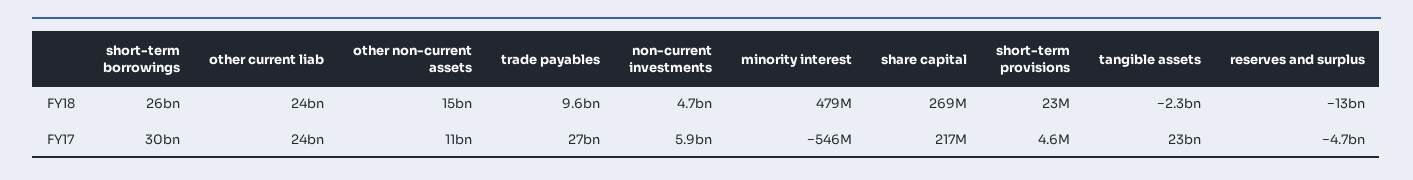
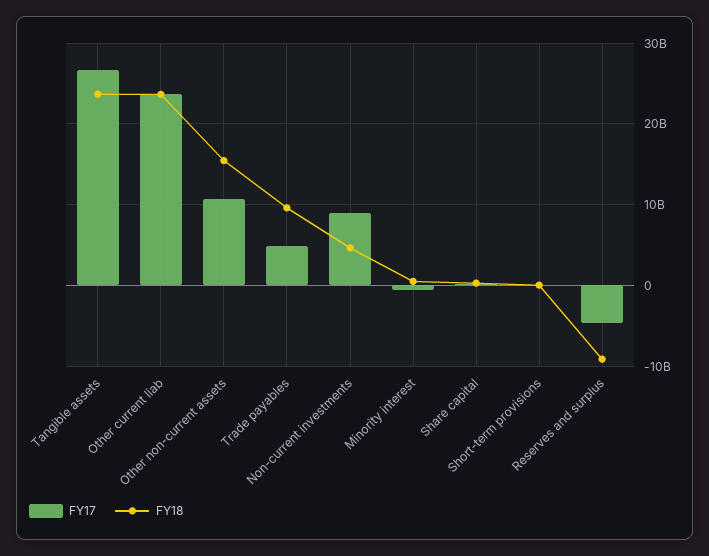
  {
    "FY18": {
-     "short-term borrowings": 26000000000,
      "other current liab": 24000000000,
      "other non-current assets": 15000000000,
      "trade payables": 9600000000,
      "non-current investments": 4700000000,
      "minority interest": 479000000,
      "share capital": 269000000,
      "short-term provisions": 23000000,
-     "tangible assets": -2300000000,
+     "tangible assets": 24000000000,
-     "reserves and surplus": -13000000000
+     "reserves and surplus": -9000000000
    },
    "FY17": {
-     "short-term borrowings": 30000000000,
      "other current liab": 24000000000,
      "other non-current assets": 11000000000,
-     "trade payables": 27000000000,
+     "trade payables": 5000000000,
-     "non-current investments": 5900000000,
+     "non-current investments": 9000000000,
      "minority interest": -546000000,
      "share capital": 217000000,
      "short-term provisions": 4600000,
-     "tangible assets": 23000000000,
+     "tangible assets": 27000000000,
      "reserves and surplus": -4700000000
    }
  }

